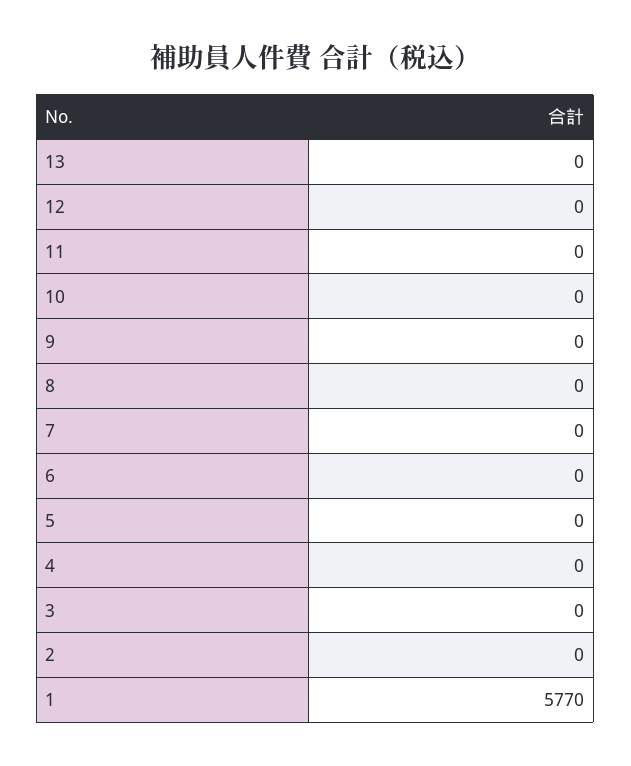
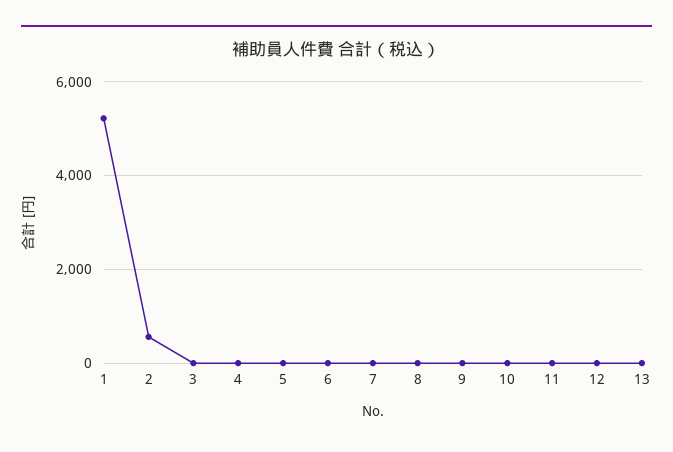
  {
    "13": 0,
    "12": 0,
    "11": 0,
    "10": 0,
    "9": 0,
    "8": 0,
    "7": 0,
    "6": 0,
    "5": 0,
    "4": 0,
    "3": 0,
-   "2": 0,
+   "2": 600,
-   "1": 5770
+   "1": 5200
  }

